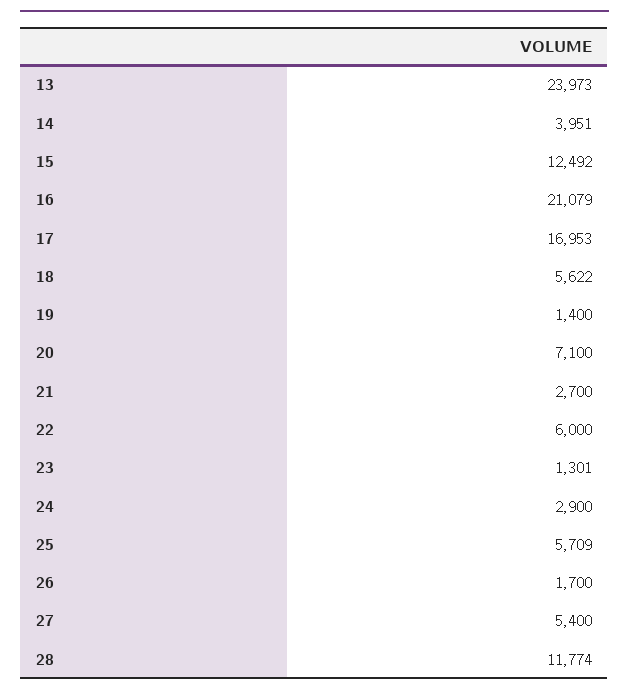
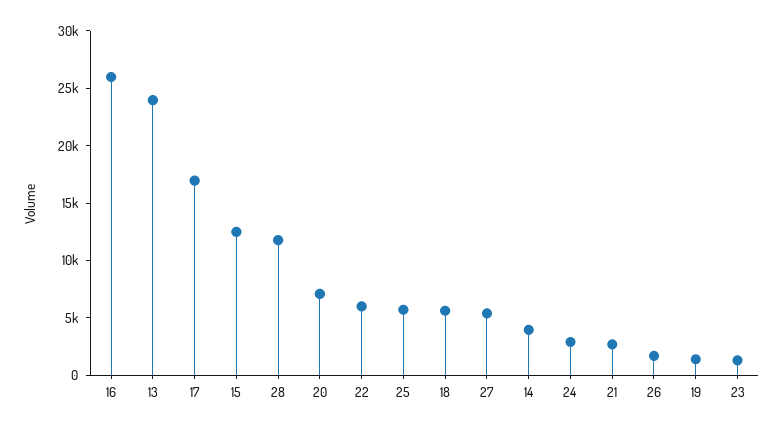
  {
    "13": 23973,
    "14": 3951,
    "15": 12492,
-   "16": 21079,
+   "16": 26000,
    "17": 16953,
    "18": 5622,
    "19": 1400,
    "20": 7100,
    "21": 2700,
    "22": 6000,
    "23": 1301,
    "24": 2900,
    "25": 5709,
    "26": 1700,
    "27": 5400,
    "28": 11774
  }

